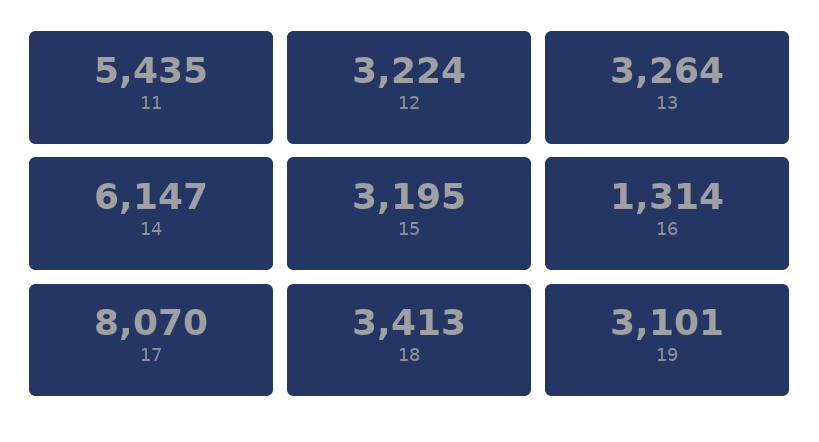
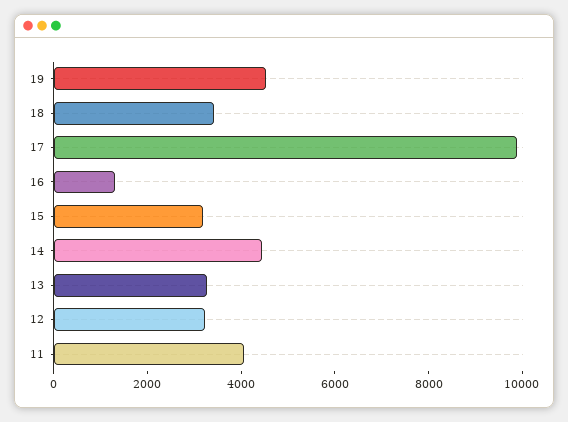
  {
-   "11": 5435,
+   "11": 4000,
    "12": 3224,
    "13": 3264,
-   "14": 6147,
+   "14": 4500,
    "15": 3195,
    "16": 1314,
-   "17": 8070,
+   "17": 10000,
    "18": 3413,
-   "19": 3101
+   "19": 4500
  }

